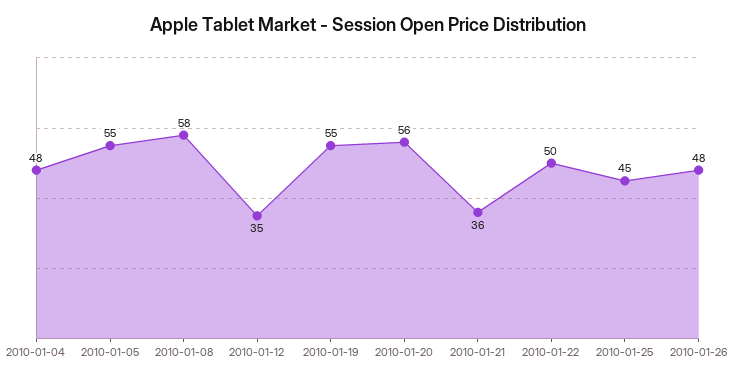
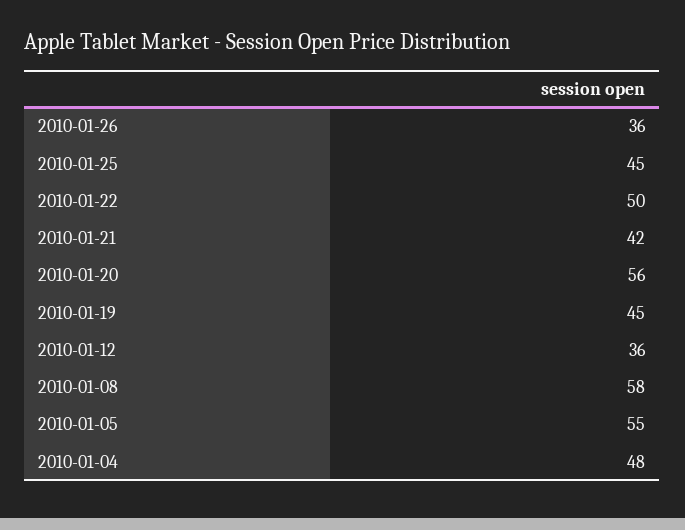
  {
    "2010-01-04": 48,
    "2010-01-05": 55,
    "2010-01-08": 58,
-   "2010-01-12": 35,
+   "2010-01-12": 36,
-   "2010-01-19": 55,
+   "2010-01-19": 45,
    "2010-01-20": 56,
-   "2010-01-21": 36,
+   "2010-01-21": 42,
    "2010-01-22": 50,
    "2010-01-25": 45,
-   "2010-01-26": 48
+   "2010-01-26": 36
  }

